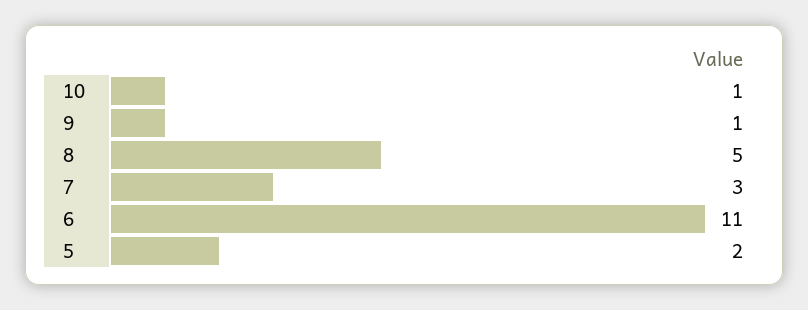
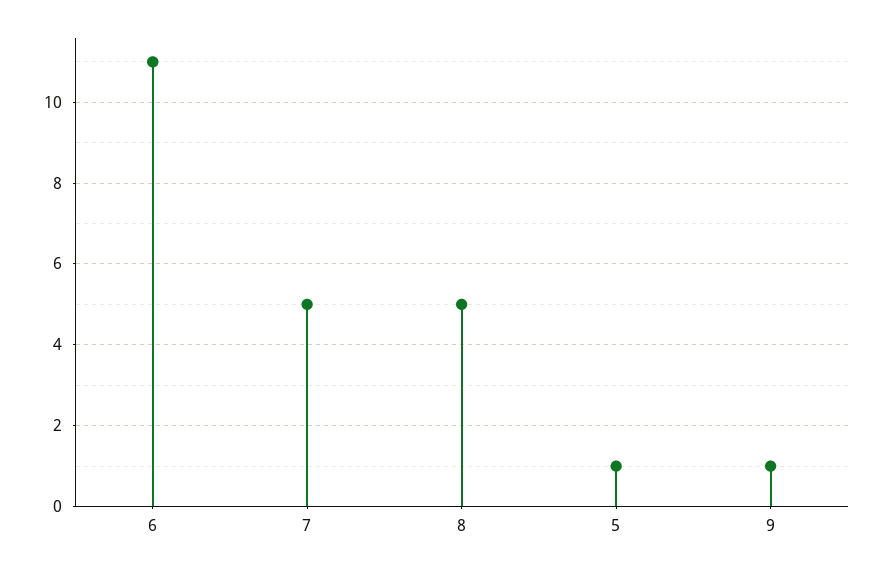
  {
-   "10": 1,
    "9": 1,
    "8": 5,
-   "7": 3,
+   "7": 5,
    "6": 11,
-   "5": 2
+   "5": 1
  }

